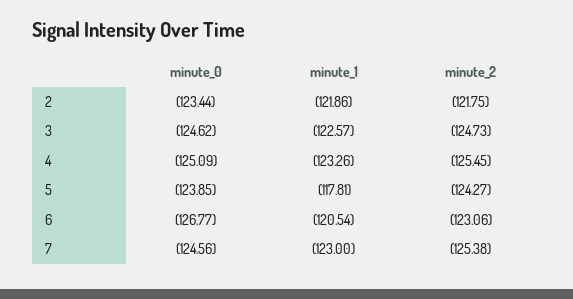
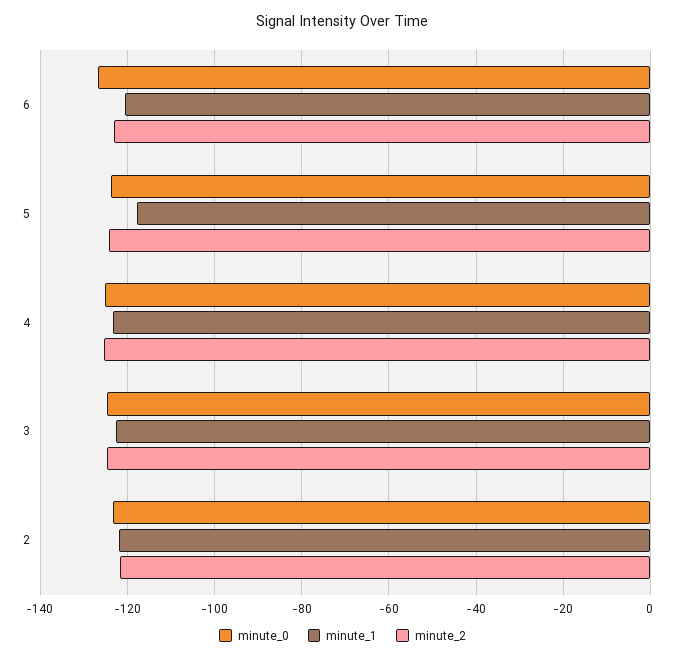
  {
    "minute_0": {
      "2": -123.44,
      "3": -124.62,
      "4": -125.09,
      "5": -123.85,
-     "6": -126.77,
+     "6": -126.77
-     "7": -124.56
    },
    "minute_1": {
      "2": -121.86,
      "3": -122.57,
      "4": -123.26,
      "5": -117.81,
-     "6": -120.54,
+     "6": -120.54
-     "7": -123
    },
    "minute_2": {
      "2": -121.75,
      "3": -124.73,
      "4": -125.45,
      "5": -124.27,
-     "6": -123.06,
+     "6": -123.06
-     "7": -125.38
    }
  }

